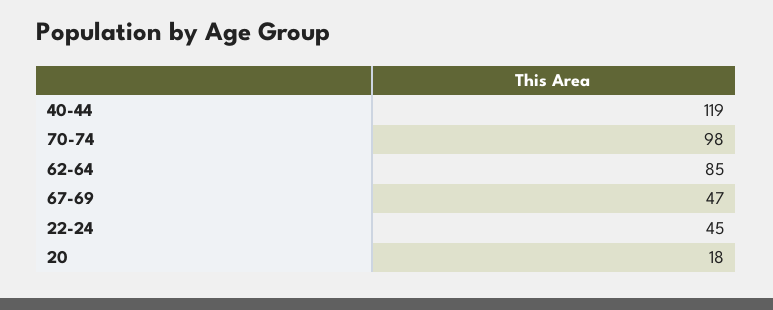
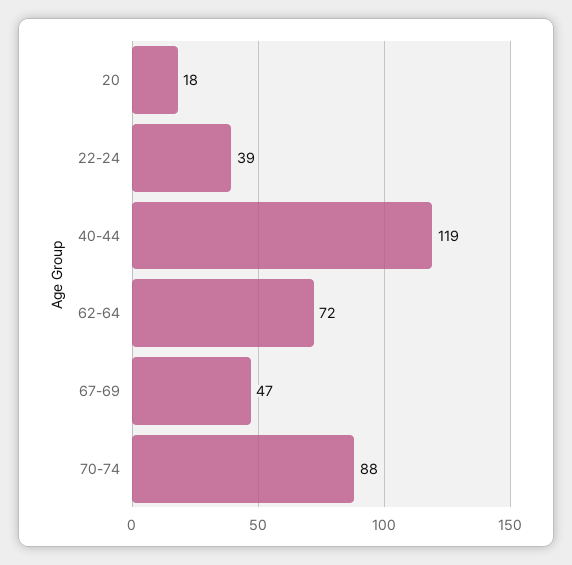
  {
    "40-44": 119,
-   "70-74": 98,
+   "70-74": 88,
-   "62-64": 85,
+   "62-64": 72,
    "67-69": 47,
-   "22-24": 45,
+   "22-24": 39,
    "20": 18
  }

